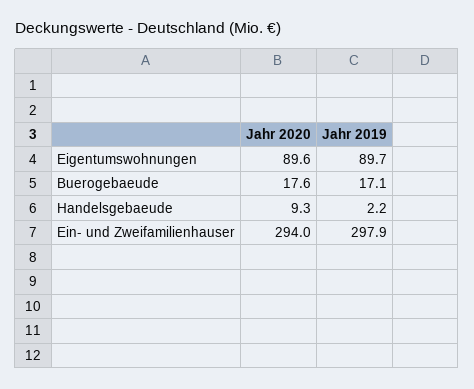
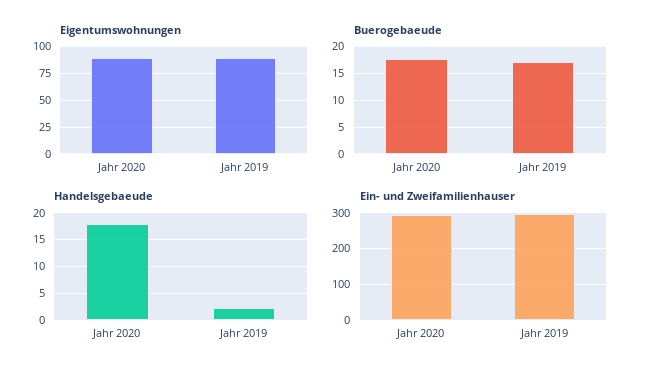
  {
    "Eigentumswohnungen": {
      "Jahr 2020": 89.6,
      "Jahr 2019": 89.7
    },
    "Buerogebaeude": {
      "Jahr 2020": 17.6,
      "Jahr 2019": 17.1
    },
    "Handelsgebaeude": {
-     "Jahr 2020": 9.3,
+     "Jahr 2020": 17.5,
      "Jahr 2019": 2.2
    },
    "Ein- und Zweifamilienhauser": {
      "Jahr 2020": 294,
      "Jahr 2019": 297.9
    }
  }

